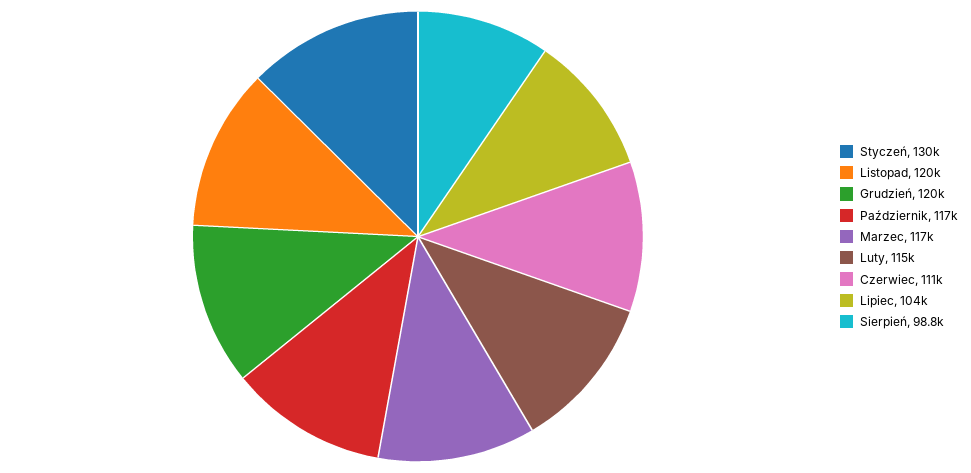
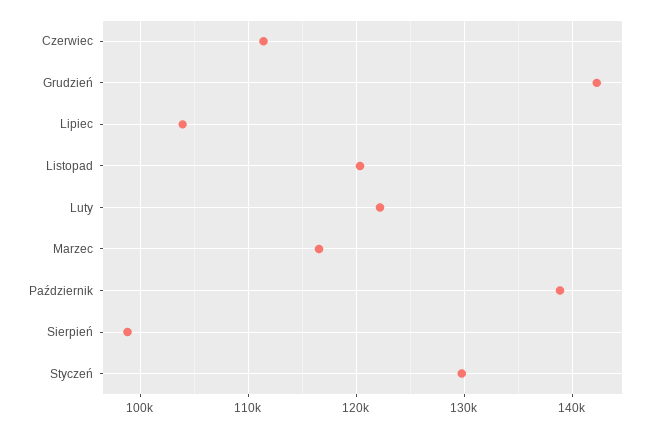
  {
    "Styczeń": 130000,
    "Listopad": 120000,
-   "Grudzień": 120000,
+   "Grudzień": 142000,
-   "Październik": 117000,
+   "Październik": 139000,
    "Marzec": 117000,
-   "Luty": 115000,
+   "Luty": 122000,
    "Czerwiec": 111000,
    "Lipiec": 104000,
    "Sierpień": 98800
  }

